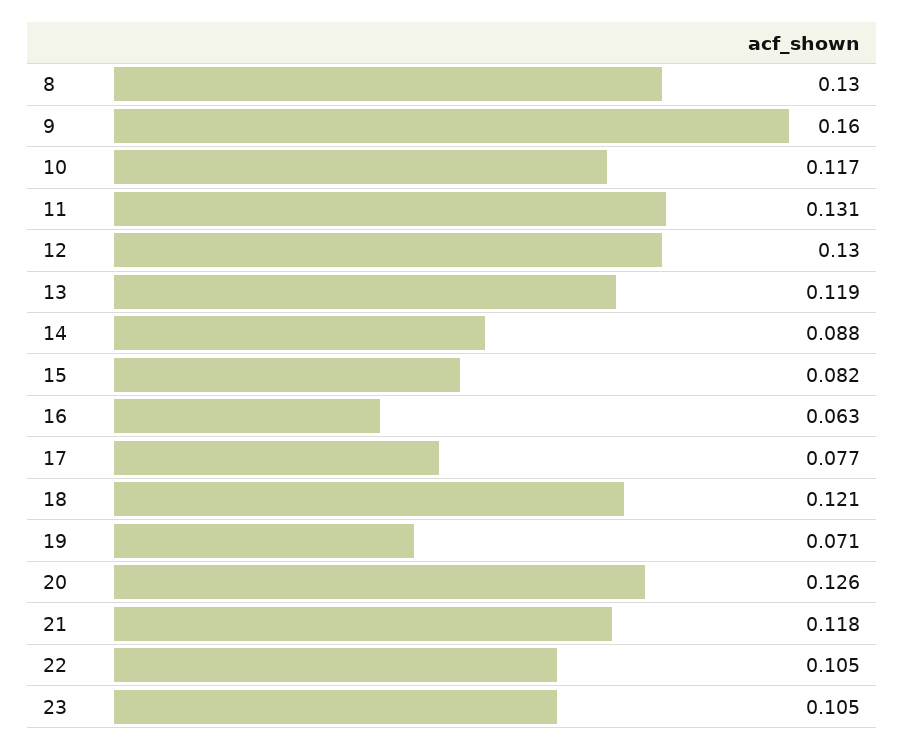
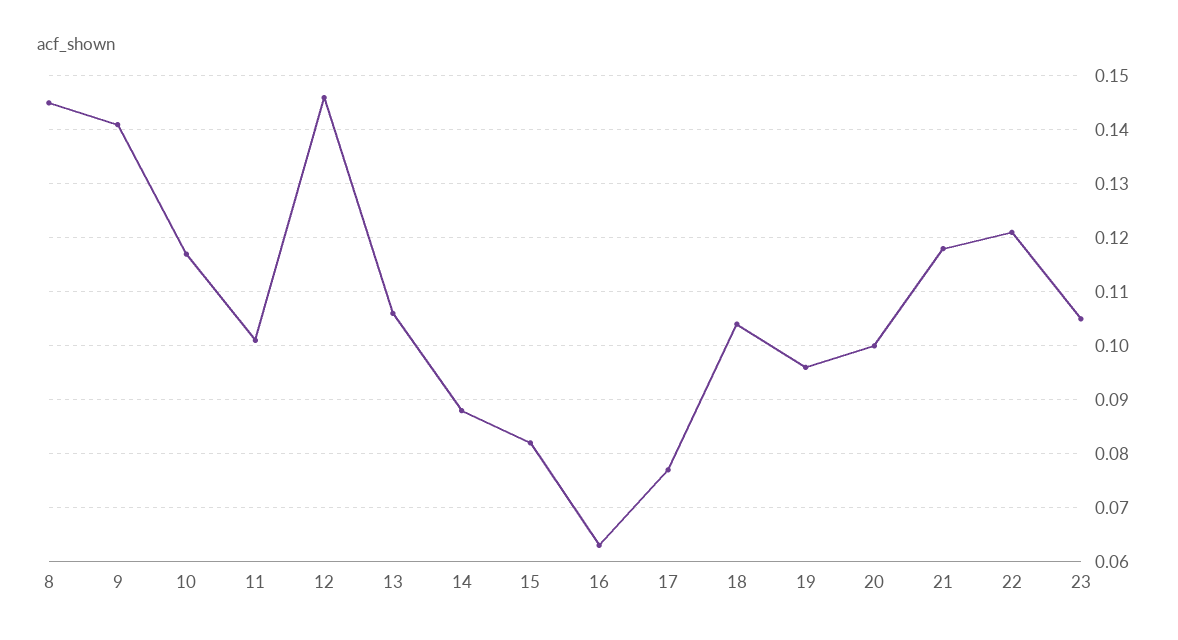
  {
-   "8": 0.13,
+   "8": 0.145,
-   "9": 0.16,
+   "9": 0.14,
    "10": 0.117,
-   "11": 0.131,
+   "11": 0.1,
-   "12": 0.13,
+   "12": 0.145,
-   "13": 0.119,
+   "13": 0.105,
    "14": 0.088,
    "15": 0.082,
    "16": 0.063,
    "17": 0.077,
-   "18": 0.121,
+   "18": 0.105,
-   "19": 0.071,
+   "19": 0.095,
-   "20": 0.126,
+   "20": 0.1,
    "21": 0.118,
-   "22": 0.105,
+   "22": 0.12,
    "23": 0.105
  }

